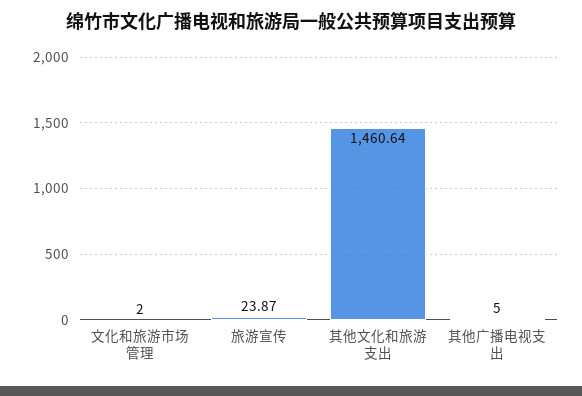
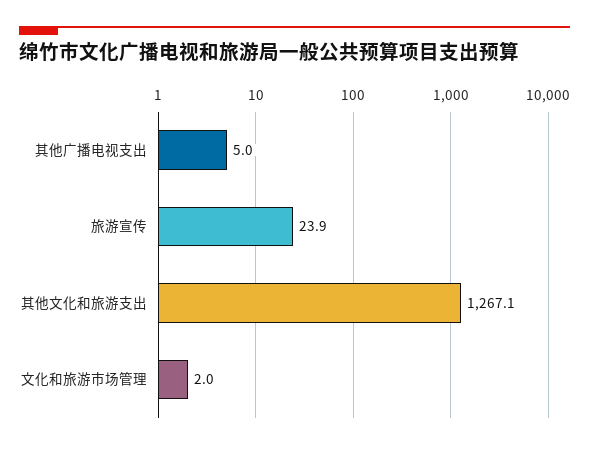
  {
    "文化和旅游市场管理": 2,
    "旅游宣传": 23.87,
-   "其他文化和旅游支出": 1460.64,
+   "其他文化和旅游支出": 1267.1,
    "其他广播电视支出": 5
  }

